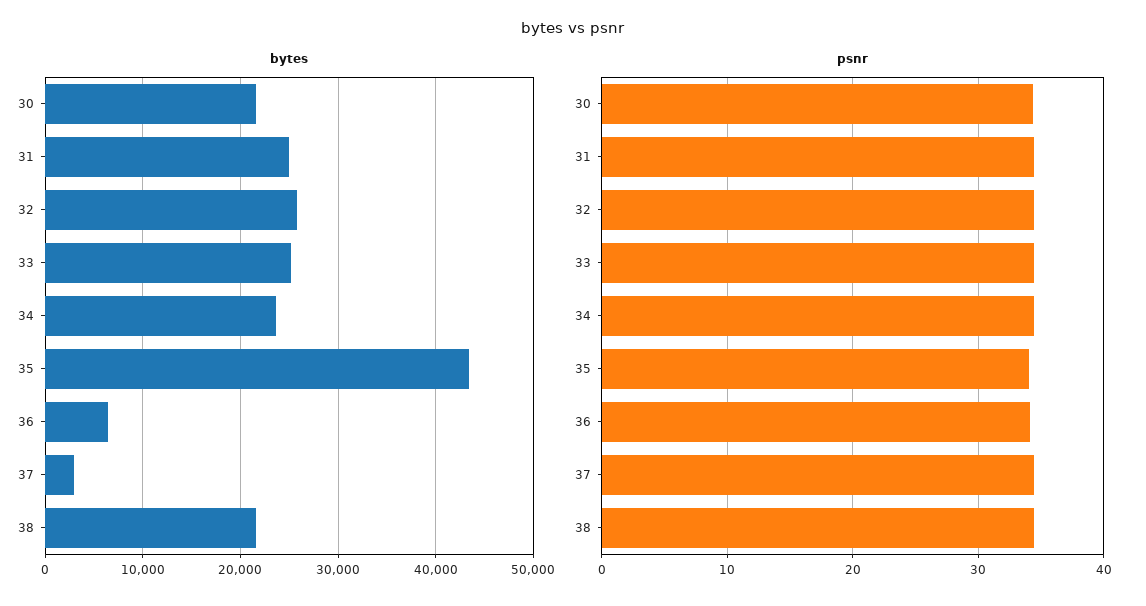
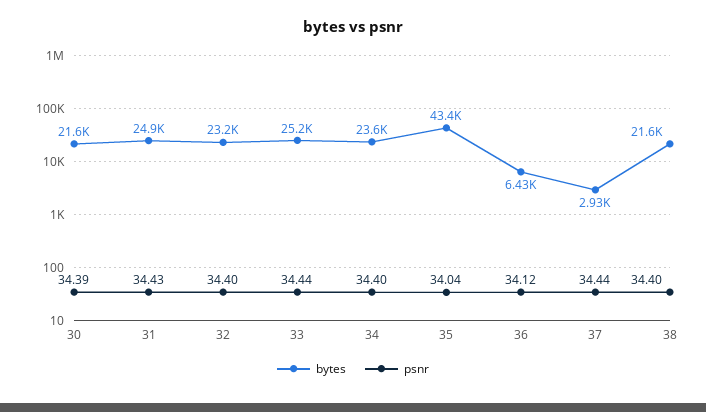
  {
    "bytes": {
      "30": 21600,
      "31": 24900,
-     "32": 26000,
+     "32": 23200,
      "33": 25200,
      "34": 23600,
      "35": 43400,
      "36": 6430,
      "37": 2930,
      "38": 21600
    },
    "psnr": {
      "30": 34.39,
      "31": 34.43,
      "32": 34.4,
      "33": 34.44,
      "34": 34.4,
      "35": 34.04,
      "36": 34.12,
      "37": 34.44,
      "38": 34.4
    }
  }

